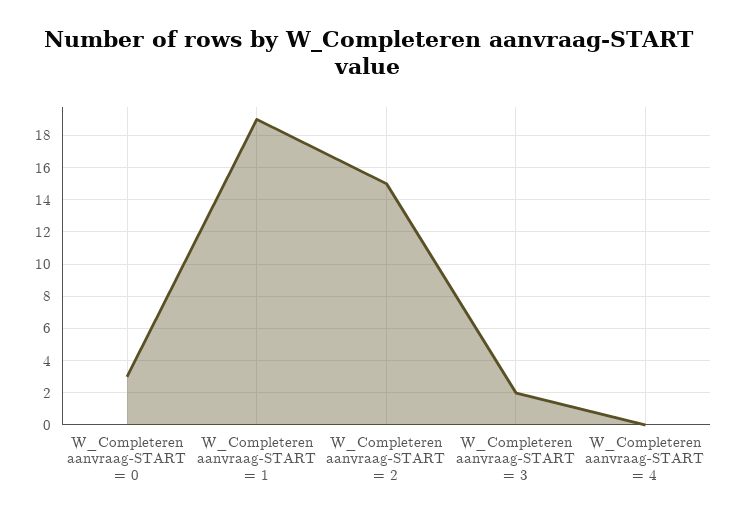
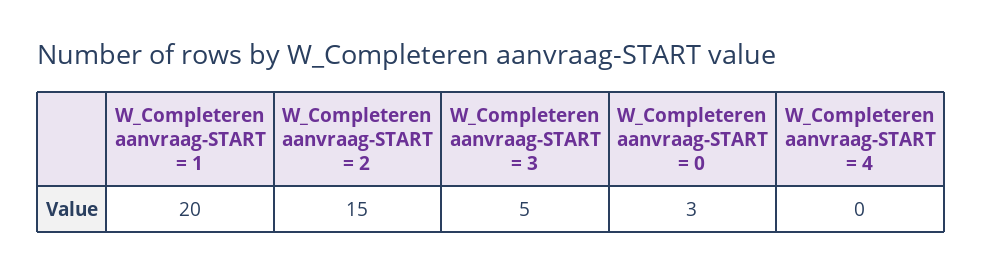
  {
    "W_Completeren aanvraag-START = 0": 3,
-   "W_Completeren aanvraag-START = 1": 19,
+   "W_Completeren aanvraag-START = 1": 20,
    "W_Completeren aanvraag-START = 2": 15,
-   "W_Completeren aanvraag-START = 3": 2,
+   "W_Completeren aanvraag-START = 3": 5,
    "W_Completeren aanvraag-START = 4": 0
  }

